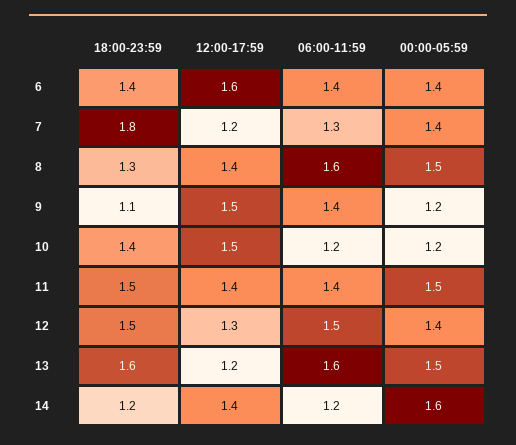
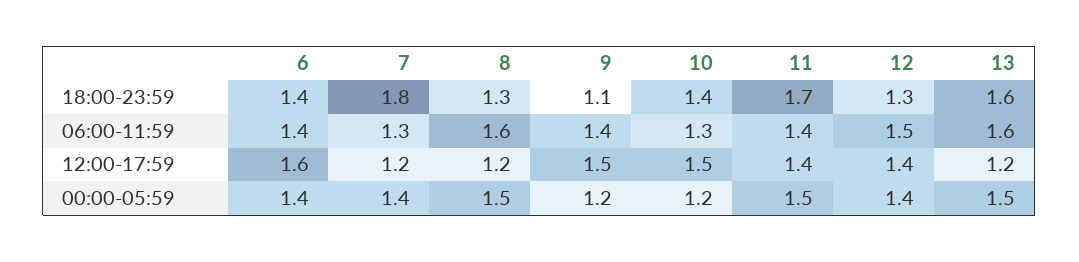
  {
    "18:00-23:59": {
      "6": 1.4,
      "7": 1.8,
      "8": 1.3,
      "9": 1.1,
      "10": 1.4,
-     "11": 1.5,
+     "11": 1.7,
-     "12": 1.5,
+     "12": 1.3,
-     "13": 1.6,
+     "13": 1.6
-     "14": 1.2
    },
    "12:00-17:59": {
      "6": 1.6,
      "7": 1.2,
-     "8": 1.4,
+     "8": 1.2,
      "9": 1.5,
      "10": 1.5,
      "11": 1.4,
-     "12": 1.3,
+     "12": 1.4,
-     "13": 1.2,
+     "13": 1.2
-     "14": 1.4
    },
    "06:00-11:59": {
      "6": 1.4,
      "7": 1.3,
      "8": 1.6,
      "9": 1.4,
-     "10": 1.2,
+     "10": 1.3,
      "11": 1.4,
      "12": 1.5,
-     "13": 1.6,
+     "13": 1.6
-     "14": 1.2
    },
    "00:00-05:59": {
      "6": 1.4,
      "7": 1.4,
      "8": 1.5,
      "9": 1.2,
      "10": 1.2,
      "11": 1.5,
      "12": 1.4,
-     "13": 1.5,
+     "13": 1.5
-     "14": 1.6
    }
  }

